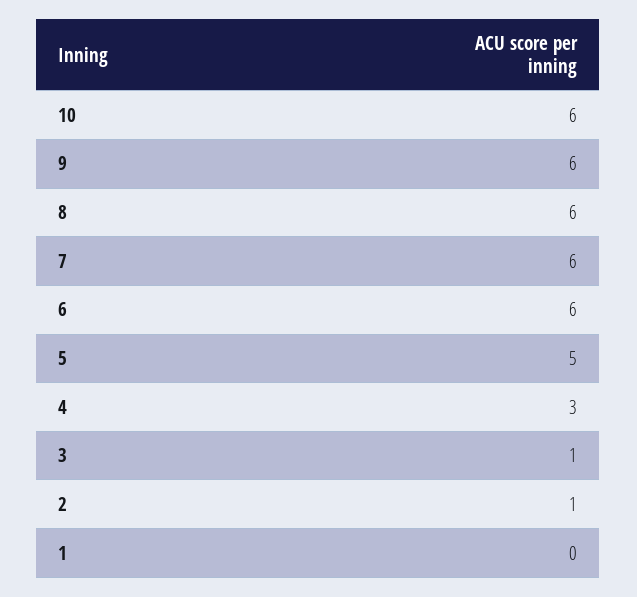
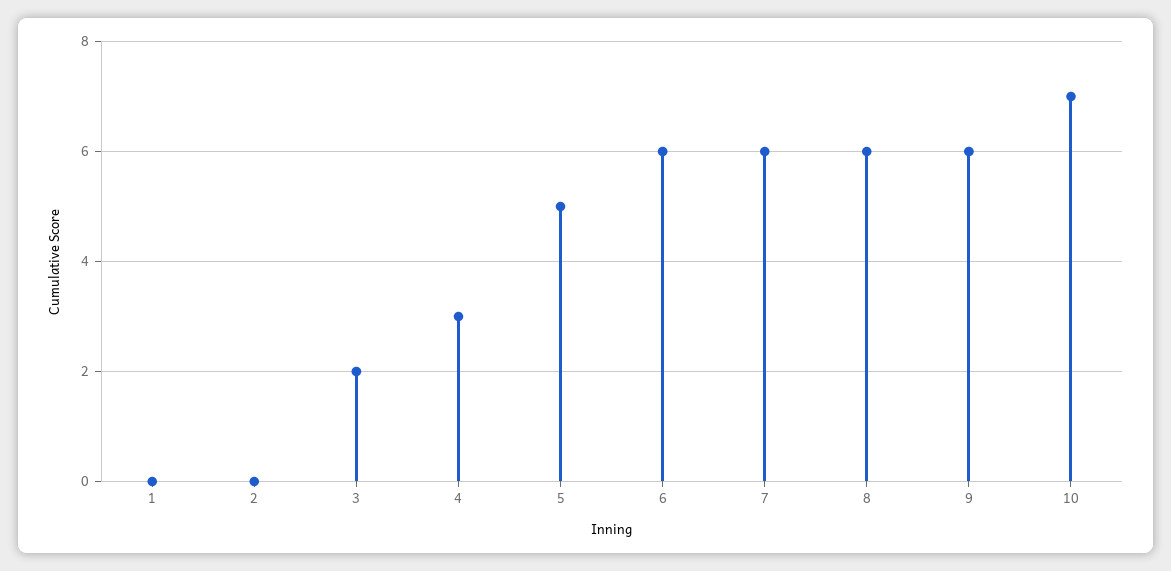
  {
-   "10": 6,
+   "10": 7,
    "9": 6,
    "8": 6,
    "7": 6,
    "6": 6,
    "5": 5,
    "4": 3,
-   "3": 1,
+   "3": 2,
-   "2": 1,
+   "2": 0,
    "1": 0
  }

